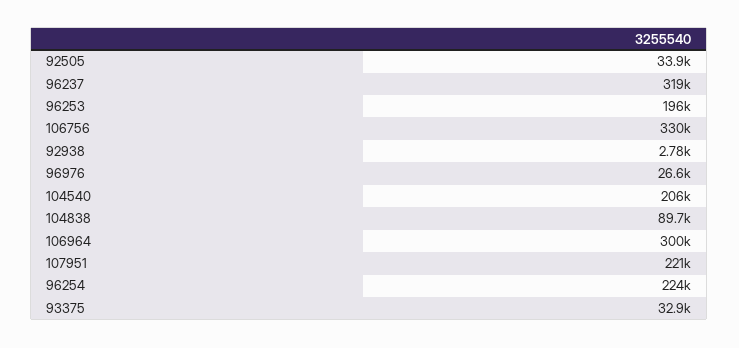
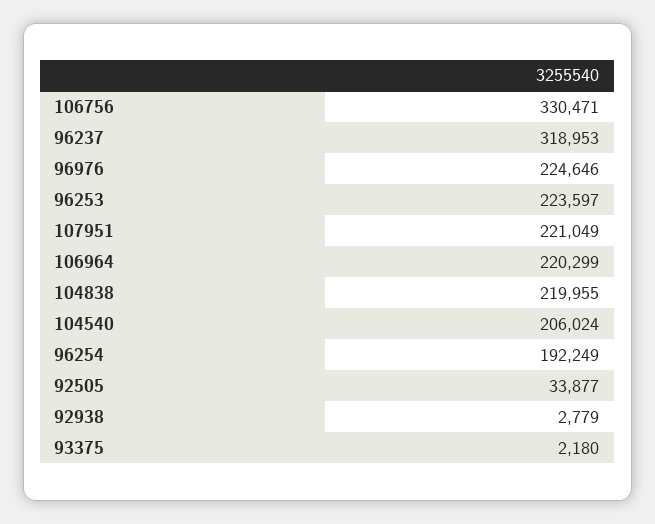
  {
    "92505": 33877,
    "96237": 318953,
-   "96253": 196000,
+   "96253": 223597,
    "106756": 330471,
    "92938": 2779,
-   "96976": 26600,
+   "96976": 224646,
    "104540": 206024,
-   "104838": 89700,
+   "104838": 219955,
-   "106964": 300000,
+   "106964": 220299,
    "107951": 221049,
-   "96254": 224000,
+   "96254": 192249,
-   "93375": 32900
+   "93375": 2180
  }

